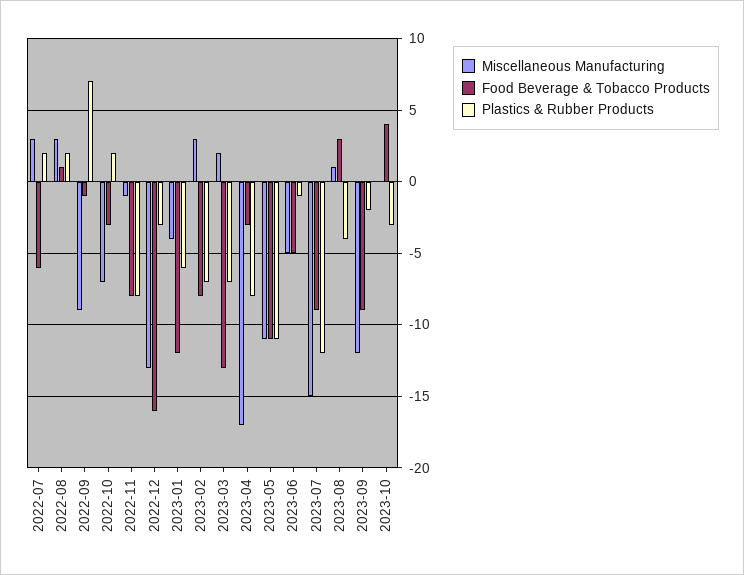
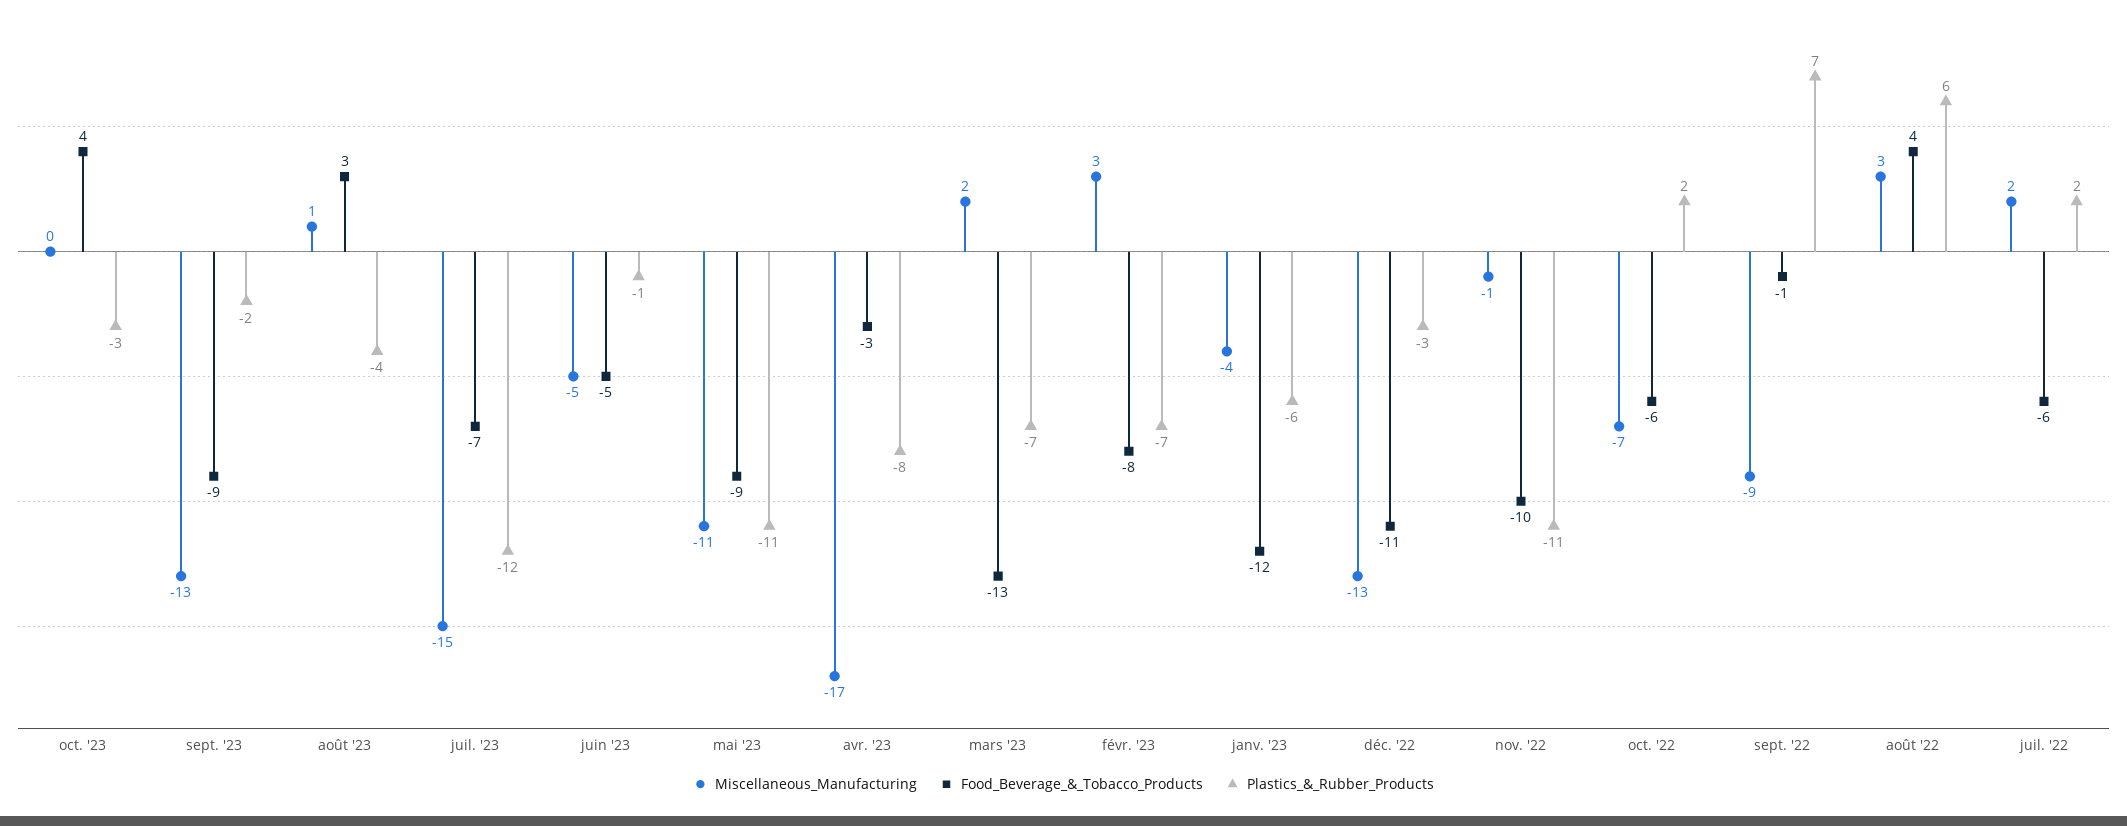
  {
    "Miscellaneous Manufacturing": {
-     "2022-07": 3,
+     "2022-07": 2,
      "2022-08": 3,
      "2022-09": -9,
      "2022-10": -7,
      "2022-11": -1,
      "2022-12": -13,
      "2023-01": -4,
      "2023-02": 3,
      "2023-03": 2,
      "2023-04": -17,
      "2023-05": -11,
      "2023-06": -5,
      "2023-07": -15,
      "2023-08": 1,
-     "2023-09": -12,
+     "2023-09": -13,
      "2023-10": 0
    },
    "Food Beverage & Tobacco Products": {
      "2022-07": -6,
-     "2022-08": 1,
+     "2022-08": 4,
      "2022-09": -1,
-     "2022-10": -3,
+     "2022-10": -6,
-     "2022-11": -8,
+     "2022-11": -10,
-     "2022-12": -16,
+     "2022-12": -11,
      "2023-01": -12,
      "2023-02": -8,
      "2023-03": -13,
      "2023-04": -3,
-     "2023-05": -11,
+     "2023-05": -9,
      "2023-06": -5,
-     "2023-07": -9,
+     "2023-07": -7,
      "2023-08": 3,
      "2023-09": -9,
      "2023-10": 4
    },
    "Plastics & Rubber Products": {
      "2022-07": 2,
-     "2022-08": 2,
+     "2022-08": 6,
      "2022-09": 7,
      "2022-10": 2,
-     "2022-11": -8,
+     "2022-11": -11,
      "2022-12": -3,
      "2023-01": -6,
      "2023-02": -7,
      "2023-03": -7,
      "2023-04": -8,
      "2023-05": -11,
      "2023-06": -1,
      "2023-07": -12,
      "2023-08": -4,
      "2023-09": -2,
      "2023-10": -3
    }
  }

